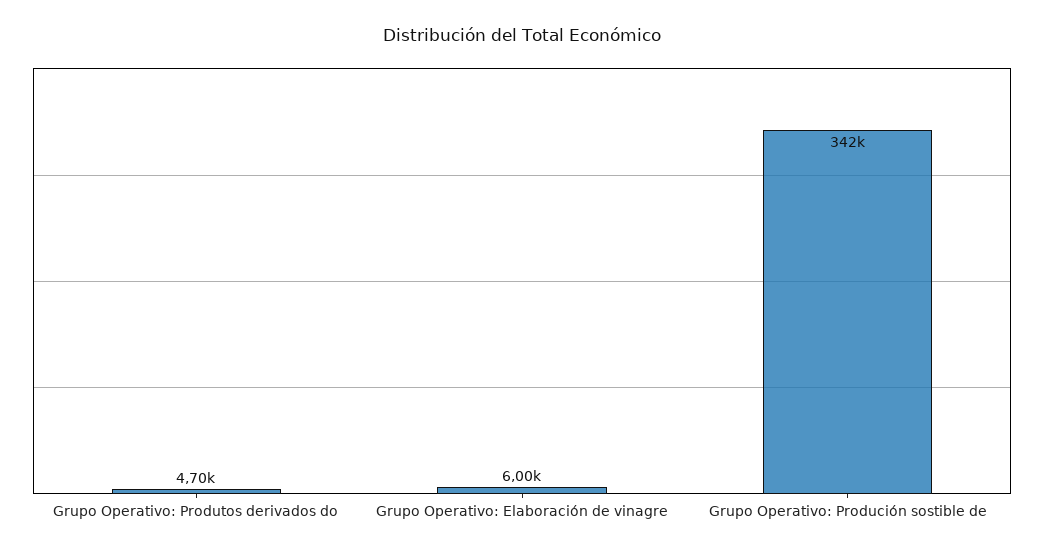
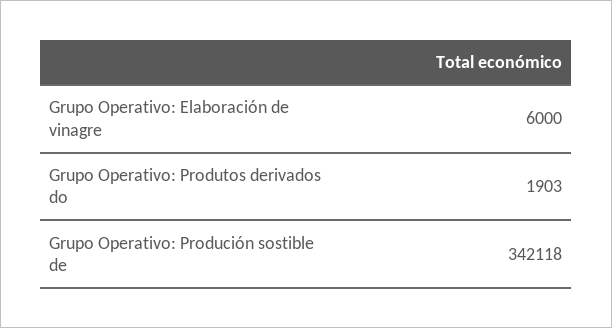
  {
-   "Grupo Operativo: Produtos derivados do": 4700,
+   "Grupo Operativo: Produtos derivados do": 1903,
    "Grupo Operativo: Elaboración de vinagre": 6000,
    "Grupo Operativo: Produción sostible de": 342118
  }

